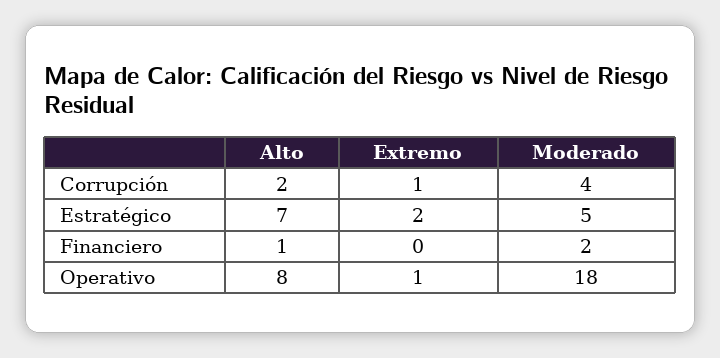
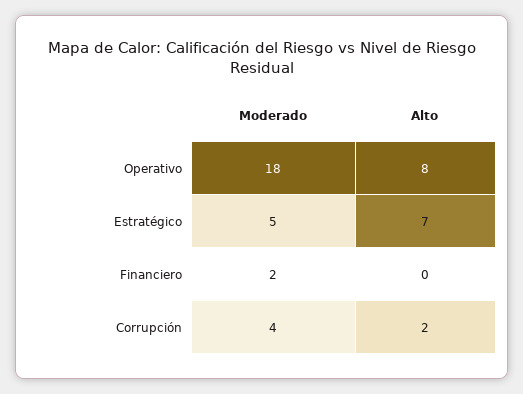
  {
    "Alto": {
      "Corrupción": 2,
      "Estratégico": 7,
-     "Financiero": 1,
+     "Financiero": 0,
      "Operativo": 8
    },
-   "Extremo": {
-     "Corrupción": 1,
-     "Estratégico": 2,
-     "Financiero": 0,
-     "Operativo": 1
-   },
    "Moderado": {
      "Corrupción": 4,
      "Estratégico": 5,
      "Financiero": 2,
      "Operativo": 18
    }
  }

